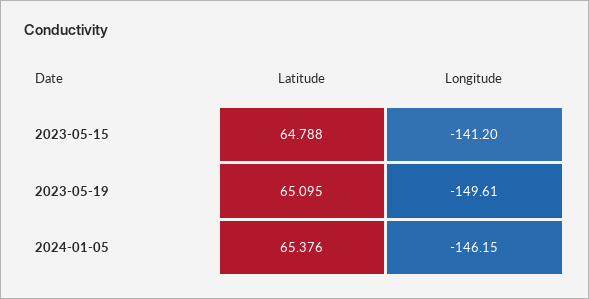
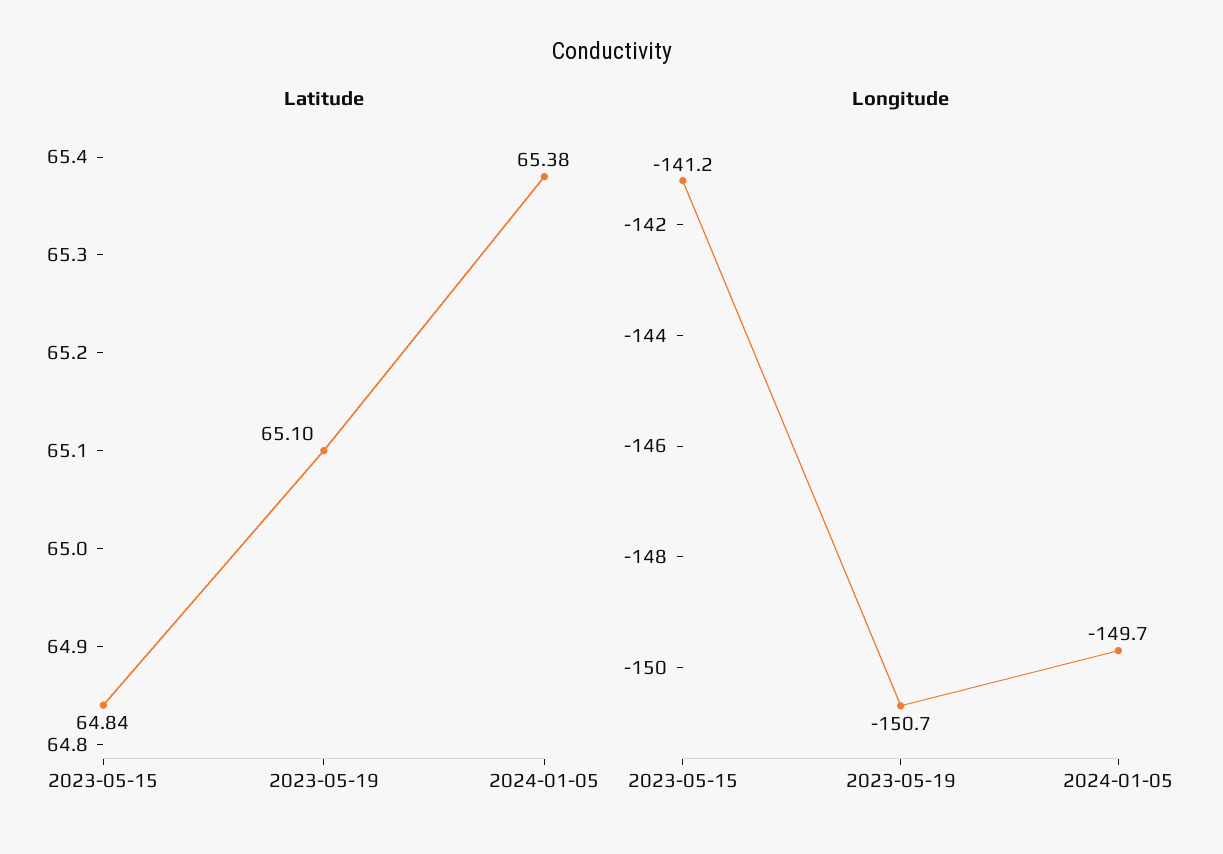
  {
    "Latitude": {
-     "2023-05-15": 64.788,
+     "2023-05-15": 64.84,
      "2023-05-19": 65.095,
      "2024-01-05": 65.376
    },
    "Longitude": {
      "2023-05-15": -141.2,
-     "2023-05-19": -149.61,
+     "2023-05-19": -150.7,
-     "2024-01-05": -146.15
+     "2024-01-05": -149.7
    }
  }

